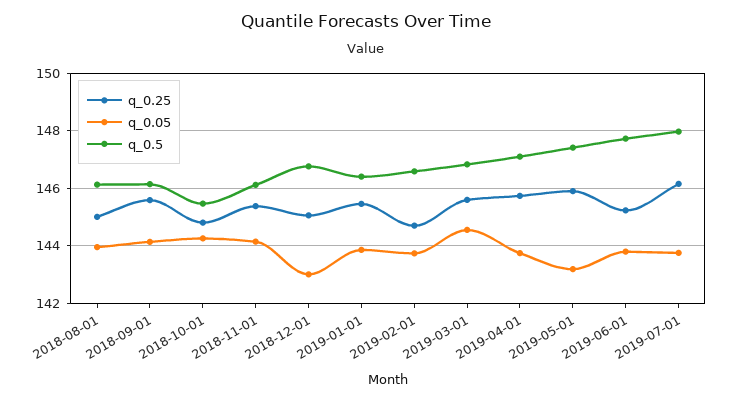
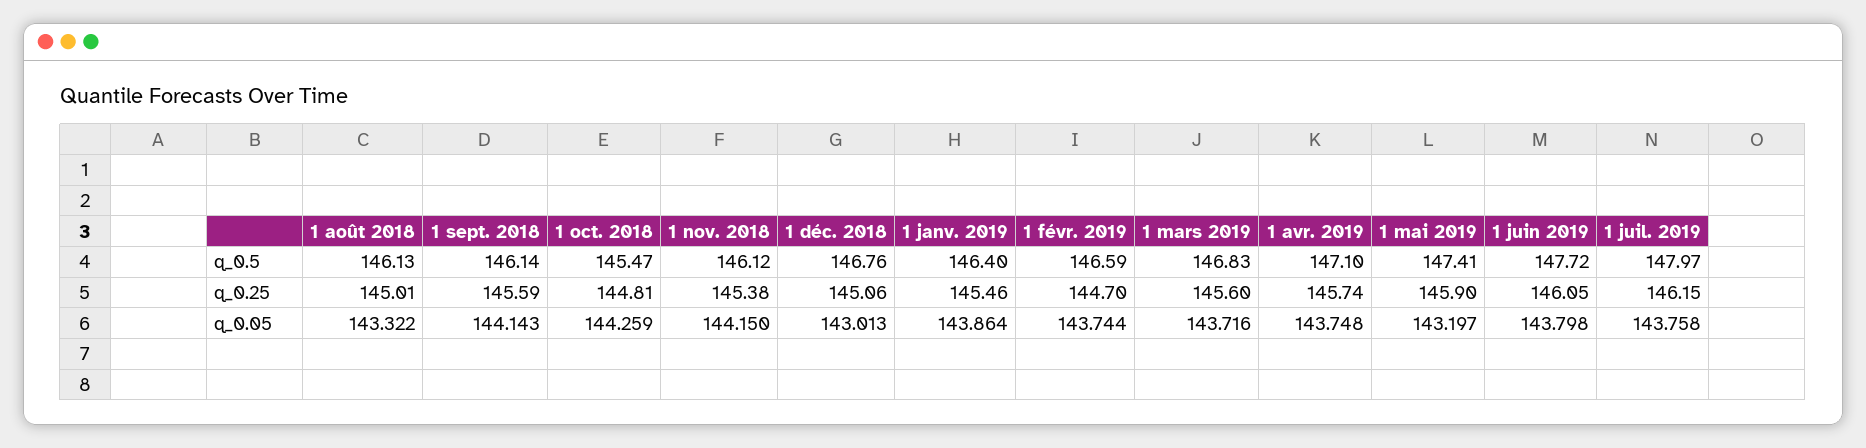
  {
    "q_0.25": {
      "2018-08-01": 145.01,
      "2018-09-01": 145.59,
      "2018-10-01": 144.81,
      "2018-11-01": 145.38,
      "2018-12-01": 145.06,
      "2019-01-01": 145.46,
      "2019-02-01": 144.7,
      "2019-03-01": 145.6,
      "2019-04-01": 145.74,
      "2019-05-01": 145.9,
-     "2019-06-01": 145.25,
+     "2019-06-01": 146.05,
      "2019-07-01": 146.15
    },
    "q_0.05": {
-     "2018-08-01": 144,
+     "2018-08-01": 143.322,
      "2018-09-01": 144.143,
      "2018-10-01": 144.259,
      "2018-11-01": 144.15,
      "2018-12-01": 143.013,
      "2019-01-01": 143.864,
      "2019-02-01": 143.744,
-     "2019-03-01": 144.5,
+     "2019-03-01": 143.716,
      "2019-04-01": 143.748,
      "2019-05-01": 143.197,
      "2019-06-01": 143.798,
      "2019-07-01": 143.758
    },
    "q_0.5": {
      "2018-08-01": 146.13,
      "2018-09-01": 146.14,
      "2018-10-01": 145.47,
      "2018-11-01": 146.12,
      "2018-12-01": 146.76,
      "2019-01-01": 146.4,
      "2019-02-01": 146.59,
      "2019-03-01": 146.83,
      "2019-04-01": 147.1,
      "2019-05-01": 147.41,
      "2019-06-01": 147.72,
      "2019-07-01": 147.97
    }
  }

